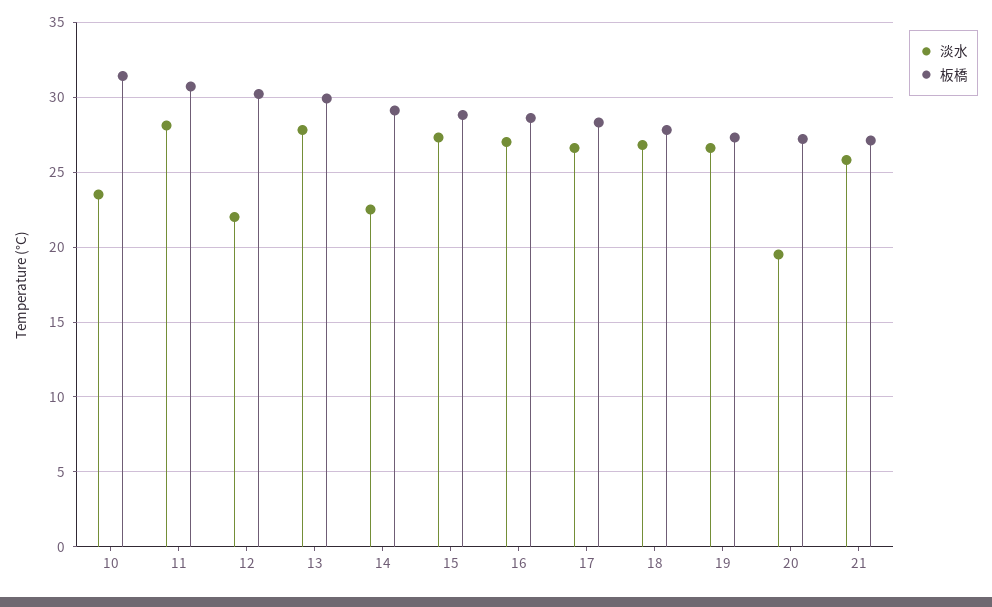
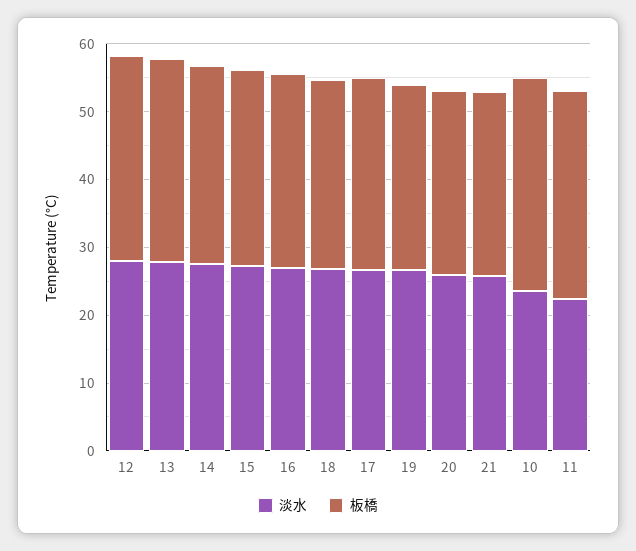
  {
    "淡水": {
      "10": 23.5,
-     "11": 28,
+     "11": 22,
-     "12": 22,
+     "12": 28,
      "13": 28,
-     "14": 22.5,
+     "14": 28,
      "15": 27.5,
      "16": 27,
      "17": 26.5,
      "18": 27,
      "19": 26.5,
-     "20": 19.5,
+     "20": 26,
      "21": 26
    },
    "板橋": {
      "10": 31.5,
      "11": 30.5,
      "12": 30,
      "13": 30,
      "14": 29,
      "15": 29,
      "16": 28.5,
      "17": 28.5,
      "18": 28,
      "19": 27.5,
      "20": 27,
      "21": 27
    }
  }

